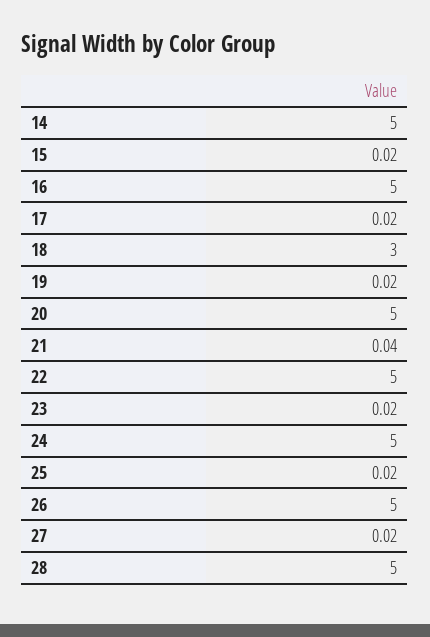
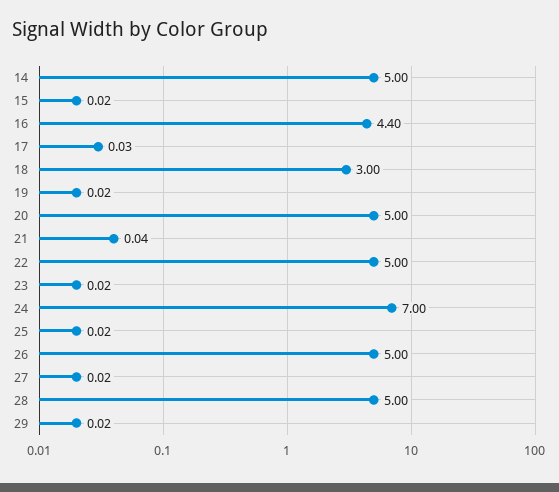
  {
    "14": 5,
    "15": 0.02,
-   "16": 5,
+   "16": 4.4,
-   "17": 0.02,
+   "17": 0.03,
    "18": 3,
    "19": 0.02,
    "20": 5,
    "21": 0.04,
    "22": 5,
    "23": 0.02,
-   "24": 5,
+   "24": 7,
    "25": 0.02,
    "26": 5,
    "27": 0.02,
-   "28": 5
+   "28": 5,
+   "29": 0.02
  }

